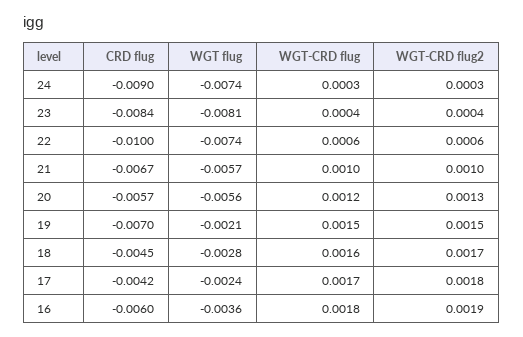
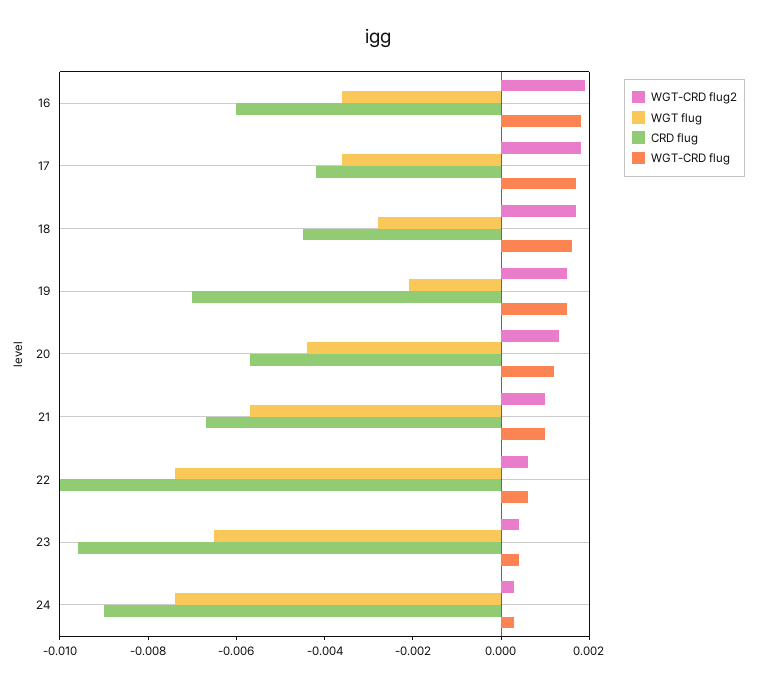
  {
    "CRD flug": {
      "24": -0.009,
-     "23": -0.0084,
+     "23": -0.0095,
      "22": -0.01,
      "21": -0.0067,
      "20": -0.0057,
      "19": -0.007,
      "18": -0.0045,
      "17": -0.0042,
      "16": -0.006
    },
    "WGT flug": {
      "24": -0.0074,
-     "23": -0.0081,
+     "23": -0.0065,
      "22": -0.0074,
      "21": -0.0057,
-     "20": -0.0056,
+     "20": -0.0045,
      "19": -0.0021,
      "18": -0.0028,
-     "17": -0.0024,
+     "17": -0.0035,
      "16": -0.0036
    },
    "WGT-CRD flug": {
      "24": 0.0003,
      "23": 0.0004,
      "22": 0.0006,
      "21": 0.001,
      "20": 0.0012,
      "19": 0.0015,
      "18": 0.0016,
      "17": 0.0017,
      "16": 0.0018
    },
    "WGT-CRD flug2": {
      "24": 0.0003,
      "23": 0.0004,
      "22": 0.0006,
      "21": 0.001,
      "20": 0.0013,
      "19": 0.0015,
      "18": 0.0017,
      "17": 0.0018,
      "16": 0.0019
    }
  }

